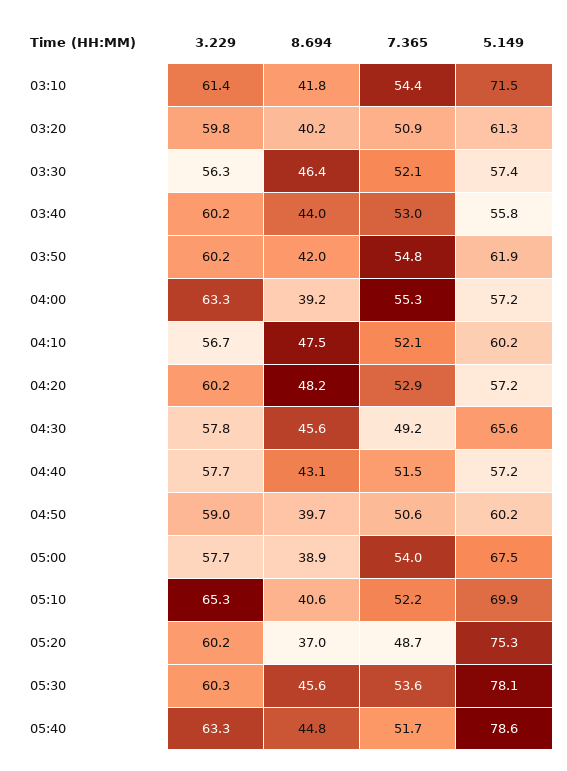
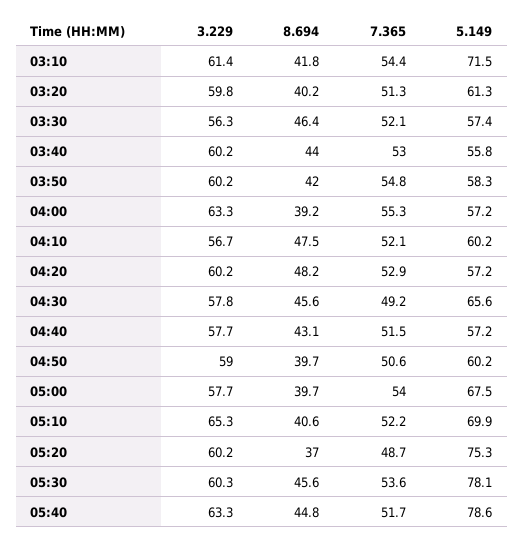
  {
    "3.229": {
      "03:10": 61.4,
      "03:20": 59.8,
      "03:30": 56.3,
      "03:40": 60.2,
      "03:50": 60.2,
      "04:00": 63.3,
      "04:10": 56.7,
      "04:20": 60.2,
      "04:30": 57.8,
      "04:40": 57.7,
      "04:50": 59,
      "05:00": 57.7,
      "05:10": 65.3,
      "05:20": 60.2,
      "05:30": 60.3,
      "05:40": 63.3
    },
    "8.694": {
      "03:10": 41.8,
      "03:20": 40.2,
      "03:30": 46.4,
      "03:40": 44,
      "03:50": 42,
      "04:00": 39.2,
      "04:10": 47.5,
      "04:20": 48.2,
      "04:30": 45.6,
      "04:40": 43.1,
      "04:50": 39.7,
-     "05:00": 38.9,
+     "05:00": 39.7,
      "05:10": 40.6,
      "05:20": 37,
      "05:30": 45.6,
      "05:40": 44.8
    },
    "7.365": {
      "03:10": 54.4,
-     "03:20": 50.9,
+     "03:20": 51.3,
      "03:30": 52.1,
      "03:40": 53,
      "03:50": 54.8,
      "04:00": 55.3,
      "04:10": 52.1,
      "04:20": 52.9,
      "04:30": 49.2,
      "04:40": 51.5,
      "04:50": 50.6,
      "05:00": 54,
      "05:10": 52.2,
      "05:20": 48.7,
      "05:30": 53.6,
      "05:40": 51.7
    },
    "5.149": {
      "03:10": 71.5,
      "03:20": 61.3,
      "03:30": 57.4,
      "03:40": 55.8,
-     "03:50": 61.9,
+     "03:50": 58.3,
      "04:00": 57.2,
      "04:10": 60.2,
      "04:20": 57.2,
      "04:30": 65.6,
      "04:40": 57.2,
      "04:50": 60.2,
      "05:00": 67.5,
      "05:10": 69.9,
      "05:20": 75.3,
      "05:30": 78.1,
      "05:40": 78.6
    }
  }

